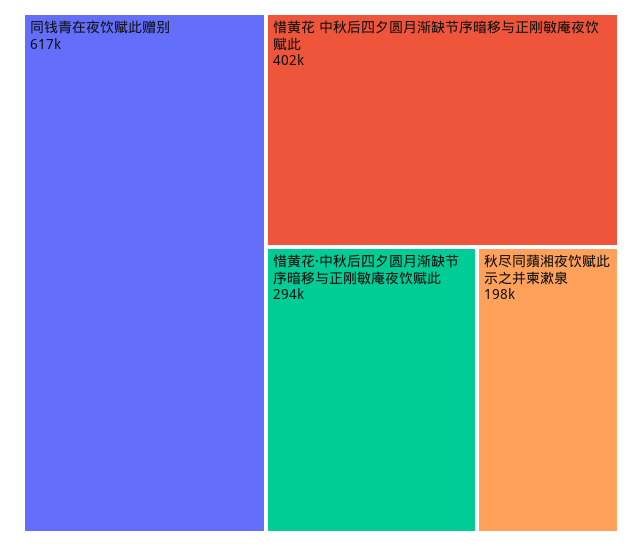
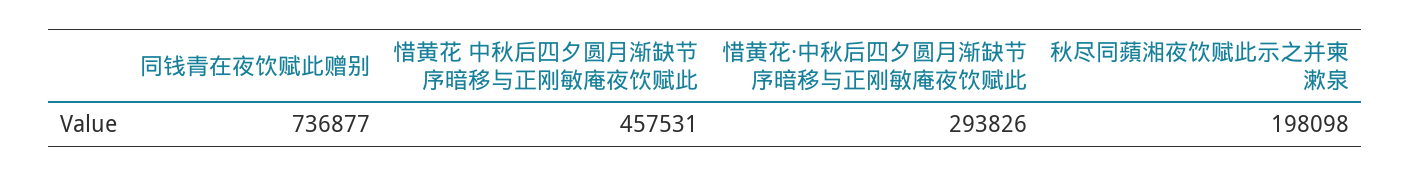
  {
-   "同钱青在夜饮赋此赠别": 617000,
+   "同钱青在夜饮赋此赠别": 736877,
-   "惜黄花 中秋后四夕圆月渐缺节序暗移与正刚敏庵夜饮赋此": 402000,
+   "惜黄花 中秋后四夕圆月渐缺节序暗移与正刚敏庵夜饮赋此": 457531,
    "惜黄花·中秋后四夕圆月渐缺节序暗移与正刚敏庵夜饮赋此": 293826,
    "秋尽同蘋湘夜饮赋此示之并柬漱泉": 198098
  }

